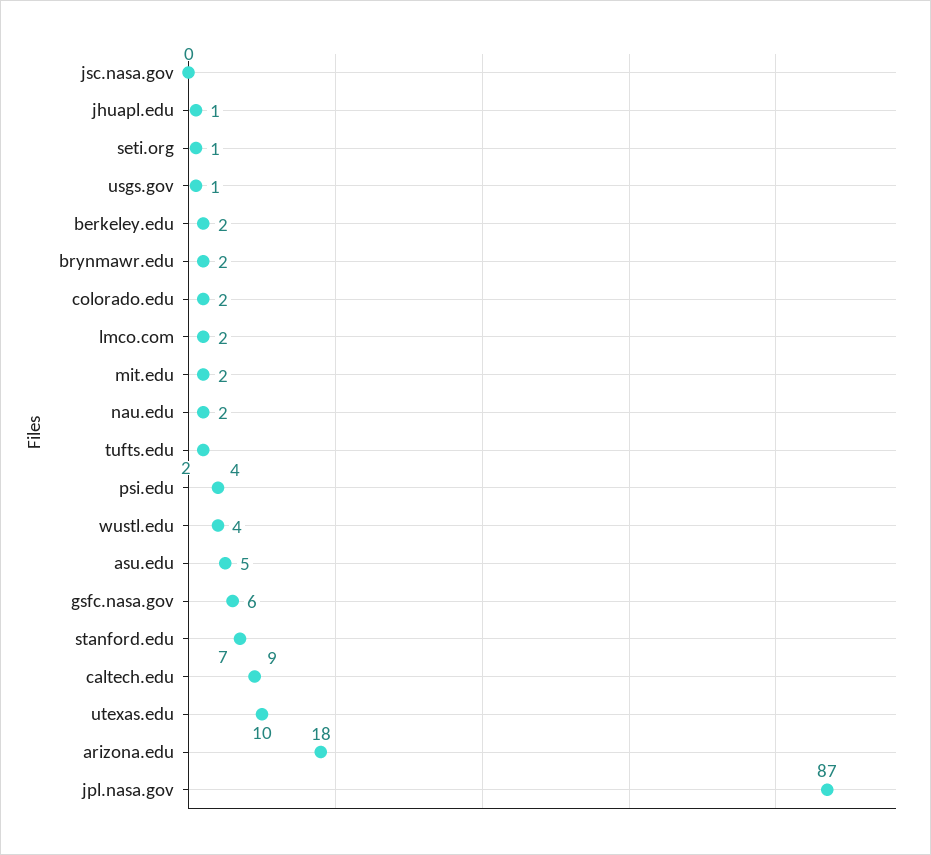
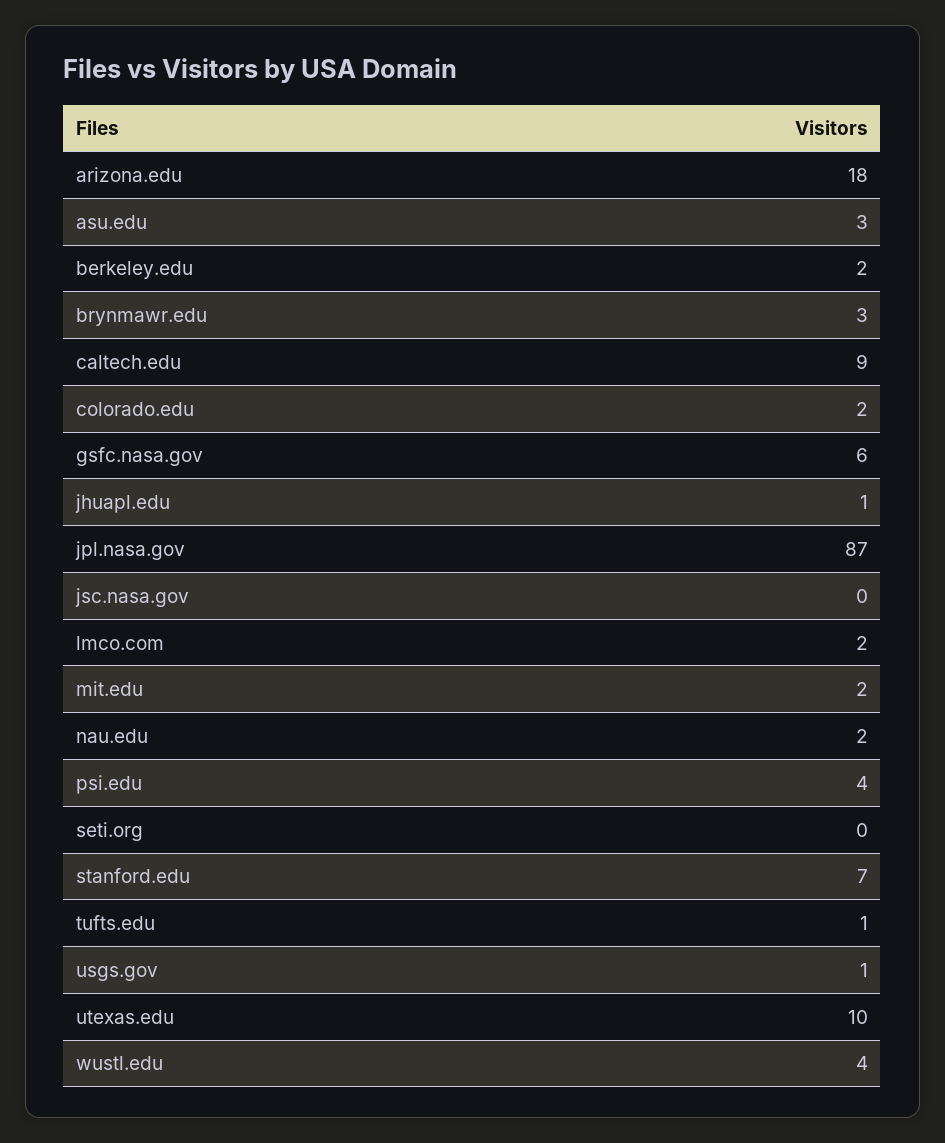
  {
    "jsc.nasa.gov": 0,
    "jhuapl.edu": 1,
-   "seti.org": 1,
+   "seti.org": 0,
    "usgs.gov": 1,
    "berkeley.edu": 2,
-   "brynmawr.edu": 2,
+   "brynmawr.edu": 3,
    "colorado.edu": 2,
    "lmco.com": 2,
    "mit.edu": 2,
    "nau.edu": 2,
-   "tufts.edu": 2,
+   "tufts.edu": 1,
    "psi.edu": 4,
    "wustl.edu": 4,
-   "asu.edu": 5,
+   "asu.edu": 3,
    "gsfc.nasa.gov": 6,
    "stanford.edu": 7,
    "caltech.edu": 9,
    "utexas.edu": 10,
    "arizona.edu": 18,
    "jpl.nasa.gov": 87
  }

